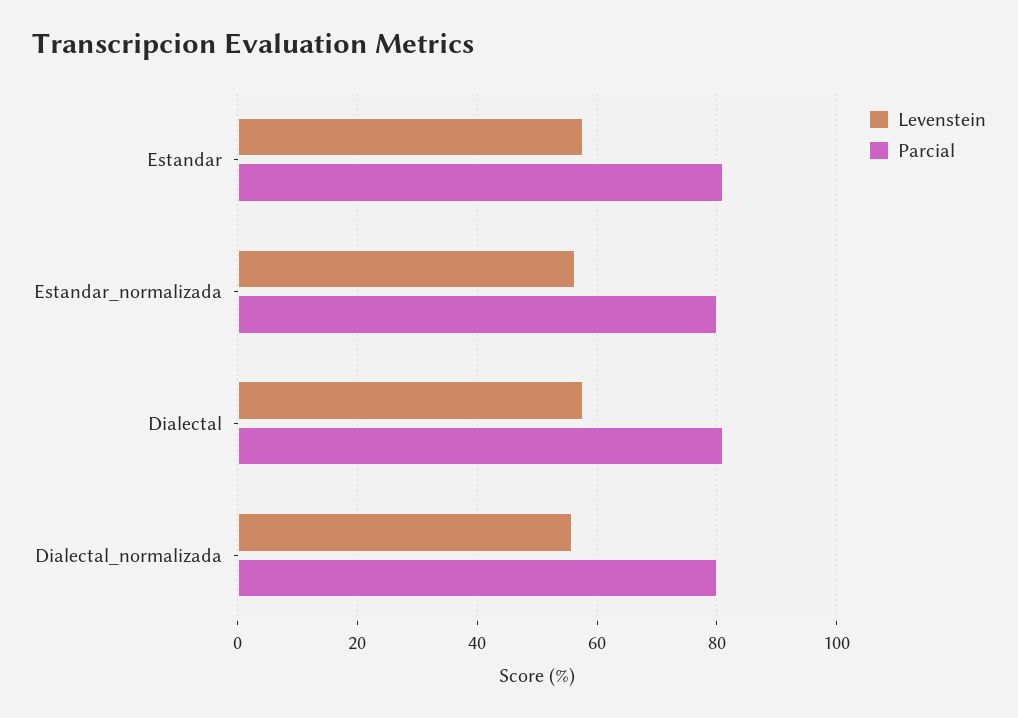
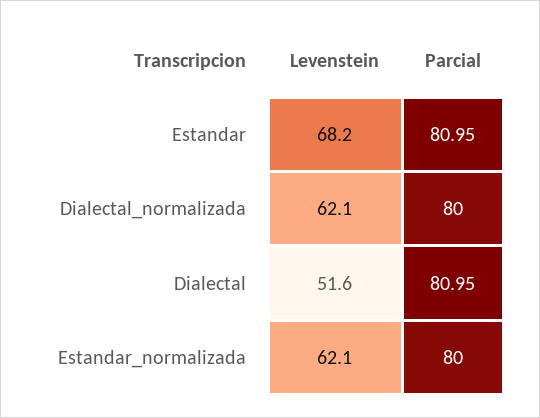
  {
    "Levenstein": {
-     "Estandar": 58,
+     "Estandar": 68.2,
-     "Estandar_normalizada": 56,
+     "Estandar_normalizada": 62.1,
-     "Dialectal": 58,
+     "Dialectal": 51.6,
-     "Dialectal_normalizada": 56
+     "Dialectal_normalizada": 62.1
    },
    "Parcial": {
      "Estandar": 80.95,
      "Estandar_normalizada": 80,
      "Dialectal": 80.95,
      "Dialectal_normalizada": 80
    }
  }

